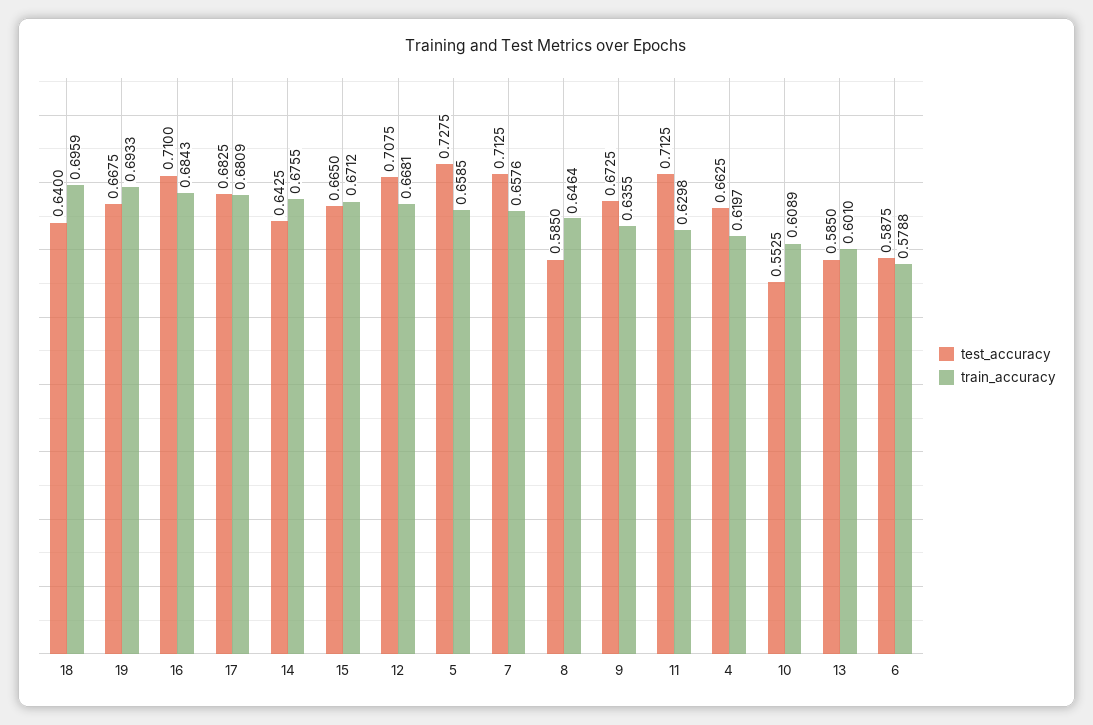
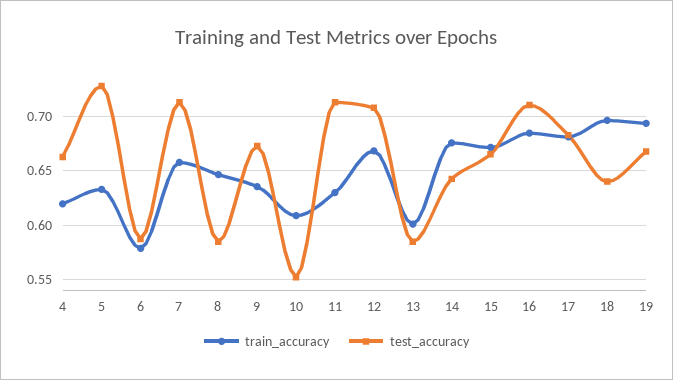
  {
    "test_accuracy": {
      "18": 0.64,
      "19": 0.6675,
      "16": 0.71,
      "17": 0.6825,
      "14": 0.6425,
      "15": 0.665,
      "12": 0.7075,
      "5": 0.7275,
      "7": 0.7125,
      "8": 0.585,
      "9": 0.6725,
      "11": 0.7125,
      "4": 0.6625,
      "10": 0.5525,
      "13": 0.585,
      "6": 0.5875
    },
    "train_accuracy": {
      "18": 0.6959,
      "19": 0.6933,
      "16": 0.6843,
      "17": 0.6809,
      "14": 0.6755,
      "15": 0.6712,
      "12": 0.6681,
-     "5": 0.6585,
+     "5": 0.63,
      "7": 0.6576,
      "8": 0.6464,
      "9": 0.6355,
      "11": 0.6298,
      "4": 0.6197,
      "10": 0.6089,
      "13": 0.601,
      "6": 0.5788
    }
  }

